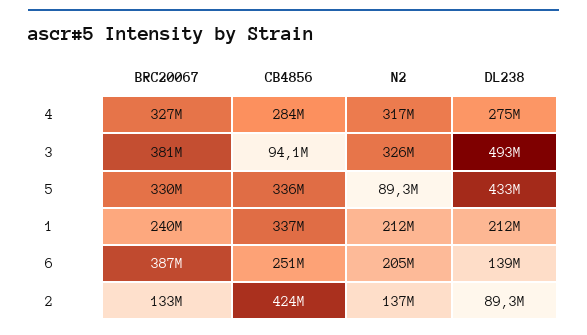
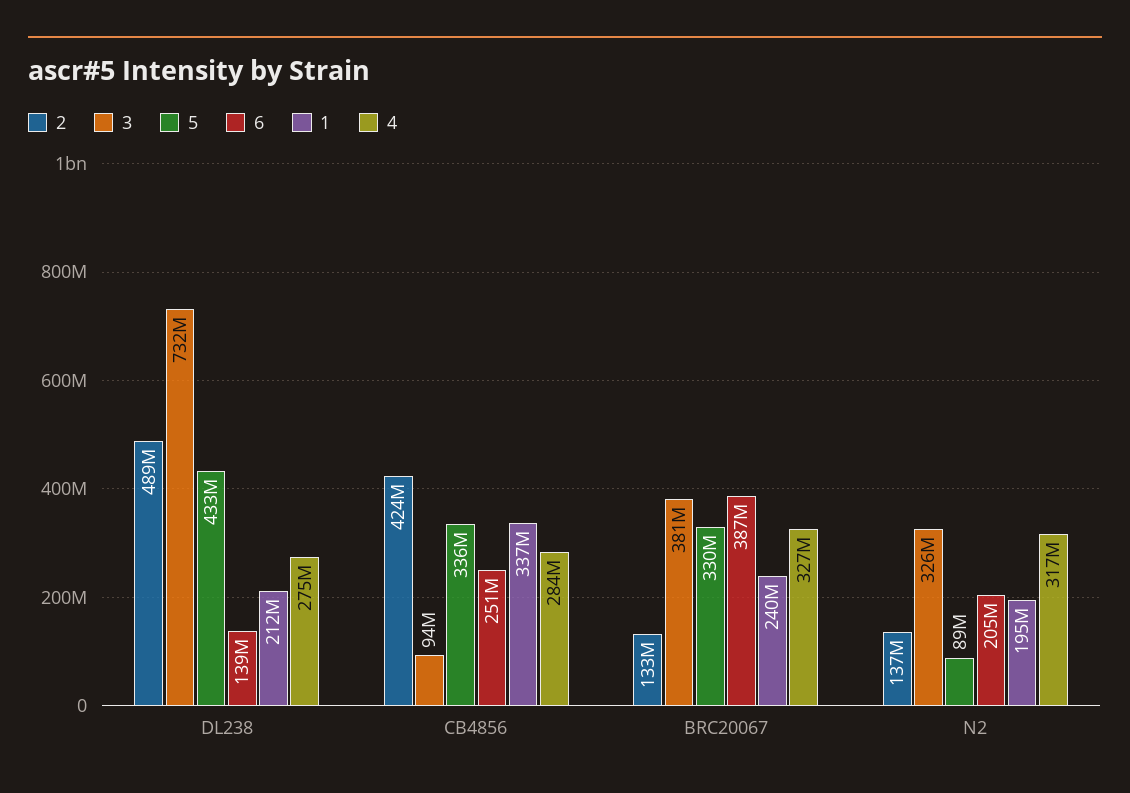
  {
    "4": {
      "BRC20067": 327000000,
      "CB4856": 284000000,
      "N2": 317000000,
      "DL238": 275000000
    },
    "3": {
      "BRC20067": 381000000,
      "CB4856": 94100000,
      "N2": 326000000,
-     "DL238": 493000000
+     "DL238": 732000000
    },
    "5": {
      "BRC20067": 330000000,
      "CB4856": 336000000,
      "N2": 89300000,
      "DL238": 433000000
    },
    "1": {
      "BRC20067": 240000000,
      "CB4856": 337000000,
-     "N2": 212000000,
+     "N2": 195000000,
      "DL238": 212000000
    },
    "6": {
      "BRC20067": 387000000,
      "CB4856": 251000000,
      "N2": 205000000,
      "DL238": 139000000
    },
    "2": {
      "BRC20067": 133000000,
      "CB4856": 424000000,
      "N2": 137000000,
-     "DL238": 89300000
+     "DL238": 489000000
    }
  }

